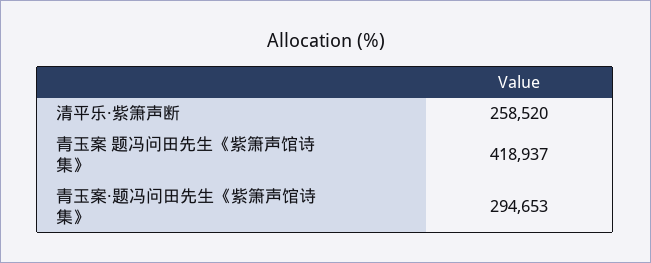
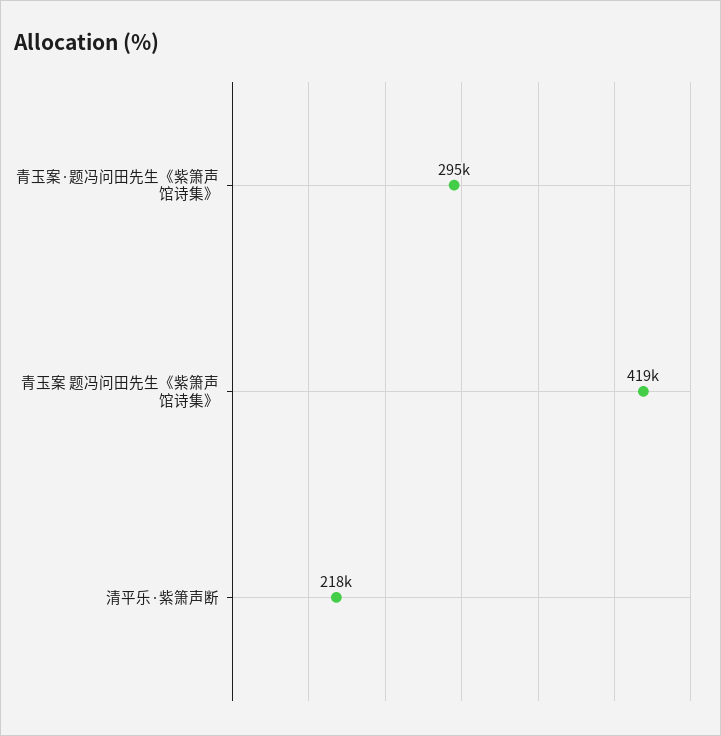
  {
-   "清平乐·紫箫声断": 258520,
+   "清平乐·紫箫声断": 218000,
    "青玉案 题冯问田先生《紫箫声馆诗集》": 418937,
    "青玉案·题冯问田先生《紫箫声馆诗集》": 294653
  }

